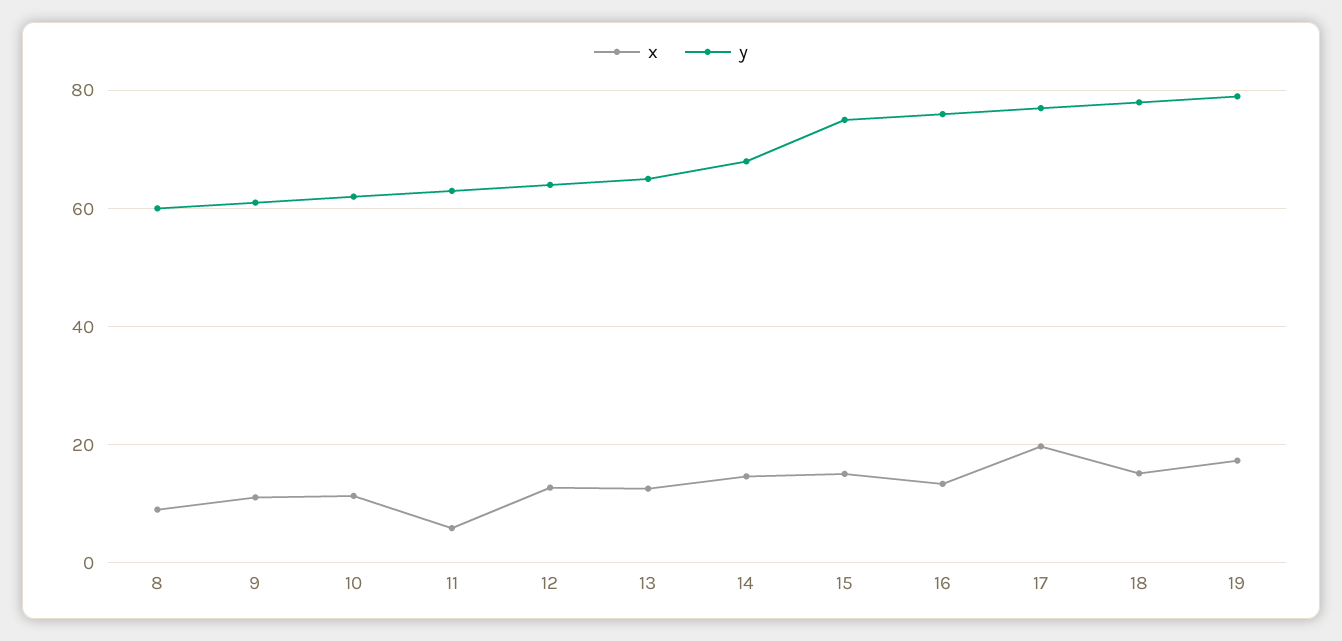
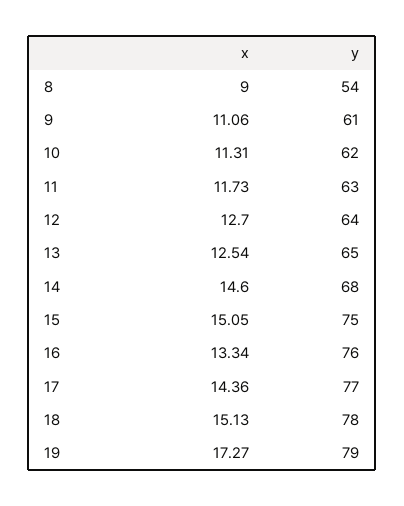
  {
    "x": {
      "8": 9,
      "9": 11.06,
      "10": 11.31,
-     "11": 6,
+     "11": 11.73,
      "12": 12.7,
      "13": 12.54,
      "14": 14.6,
      "15": 15.05,
      "16": 13.34,
-     "17": 20,
+     "17": 14.36,
      "18": 15.13,
      "19": 17.27
    },
    "y": {
-     "8": 60,
+     "8": 54,
      "9": 61,
      "10": 62,
      "11": 63,
      "12": 64,
      "13": 65,
      "14": 68,
      "15": 75,
      "16": 76,
      "17": 77,
      "18": 78,
      "19": 79
    }
  }

